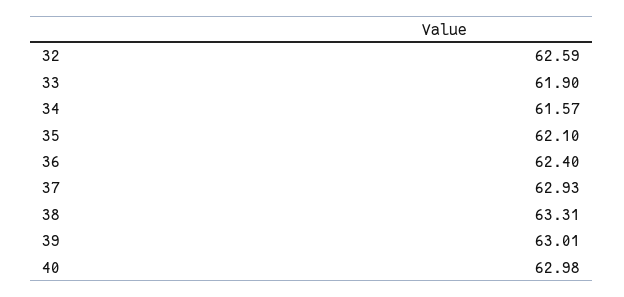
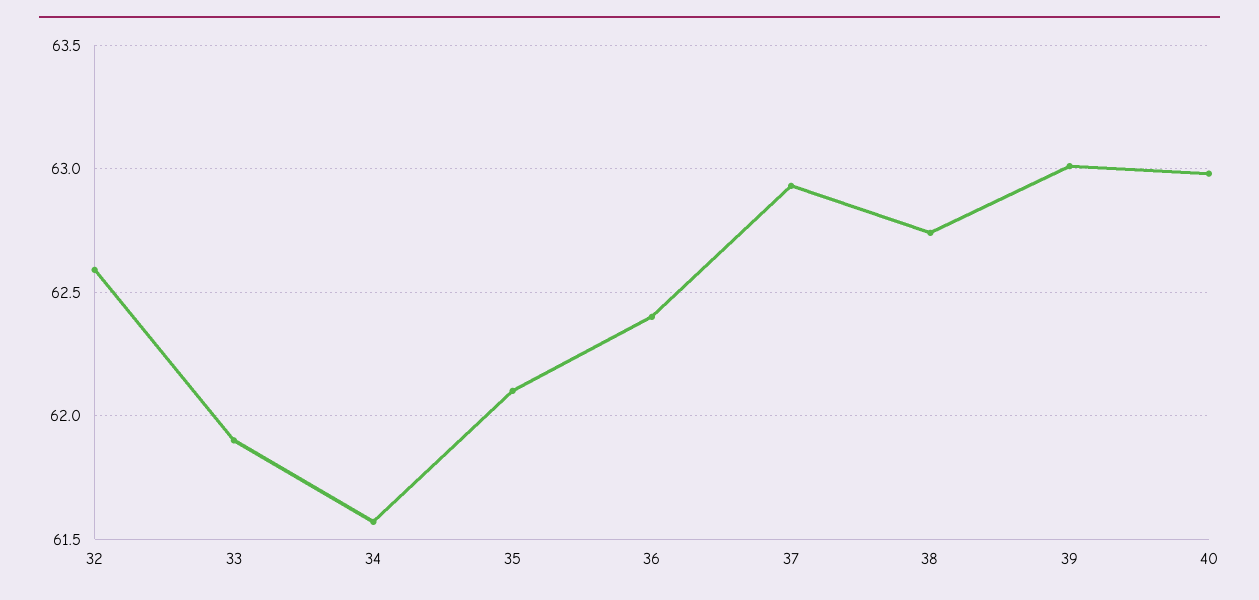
  {
    "32": 62.59,
    "33": 61.9,
    "34": 61.57,
    "35": 62.1,
    "36": 62.4,
    "37": 62.93,
-   "38": 63.31,
+   "38": 62.75,
    "39": 63.01,
    "40": 62.98
  }

